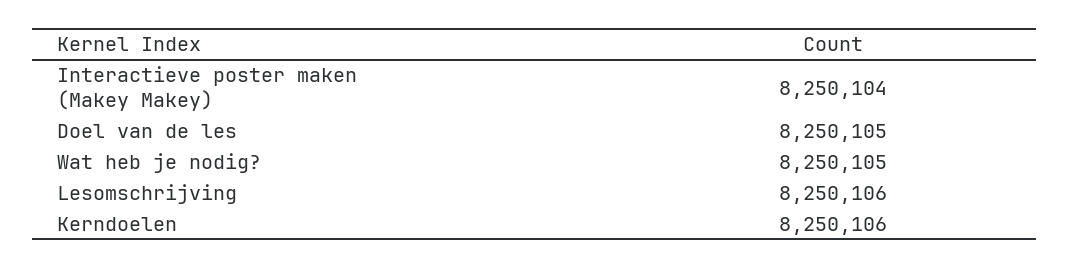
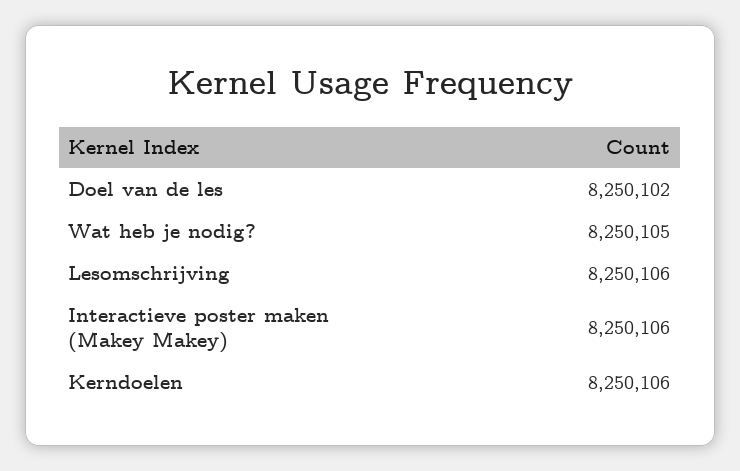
  {
-   "Interactieve poster maken (Makey Makey)": 8250104,
+   "Interactieve poster maken (Makey Makey)": 8250106,
-   "Doel van de les": 8250105,
+   "Doel van de les": 8250102,
    "Wat heb je nodig?": 8250105,
    "Lesomschrijving": 8250106,
    "Kerndoelen": 8250106
  }

